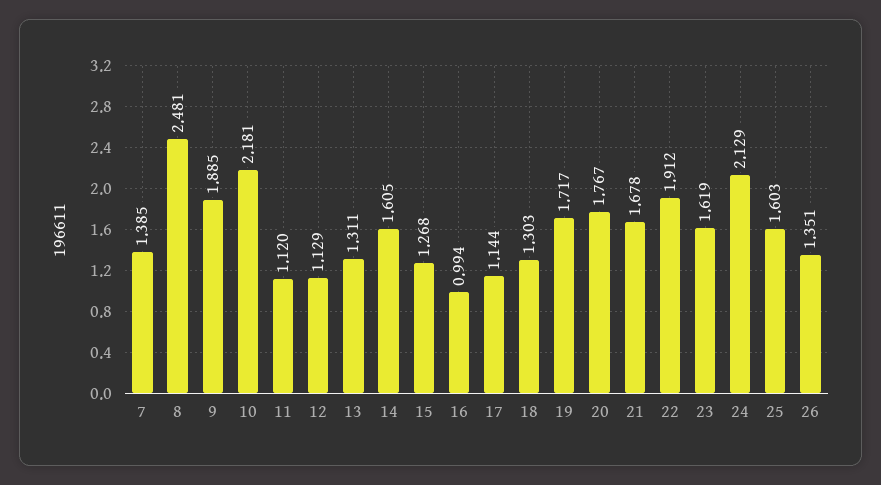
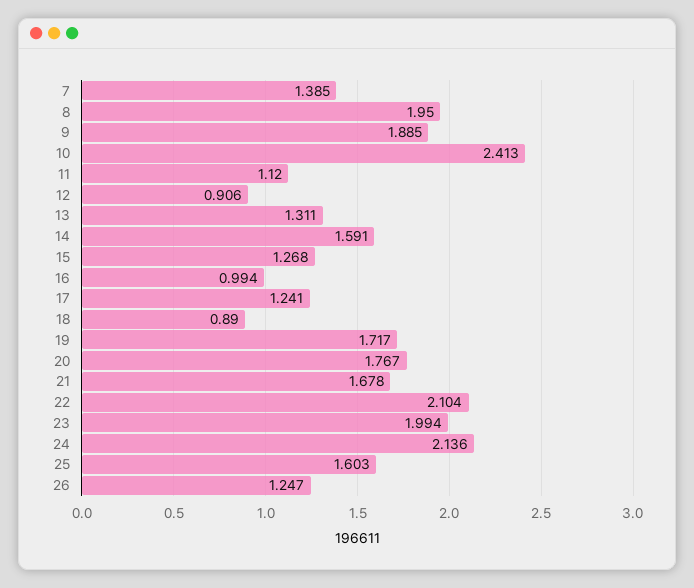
  {
    "7": 1.385,
-   "8": 2.481,
+   "8": 1.95,
    "9": 1.885,
-   "10": 2.181,
+   "10": 2.413,
    "11": 1.12,
-   "12": 1.129,
+   "12": 0.906,
    "13": 1.311,
-   "14": 1.605,
+   "14": 1.591,
    "15": 1.268,
    "16": 0.994,
-   "17": 1.144,
+   "17": 1.241,
-   "18": 1.303,
+   "18": 0.89,
    "19": 1.717,
    "20": 1.767,
    "21": 1.678,
-   "22": 1.912,
+   "22": 2.104,
-   "23": 1.619,
+   "23": 1.994,
-   "24": 2.129,
+   "24": 2.136,
    "25": 1.603,
-   "26": 1.351
+   "26": 1.247
  }

